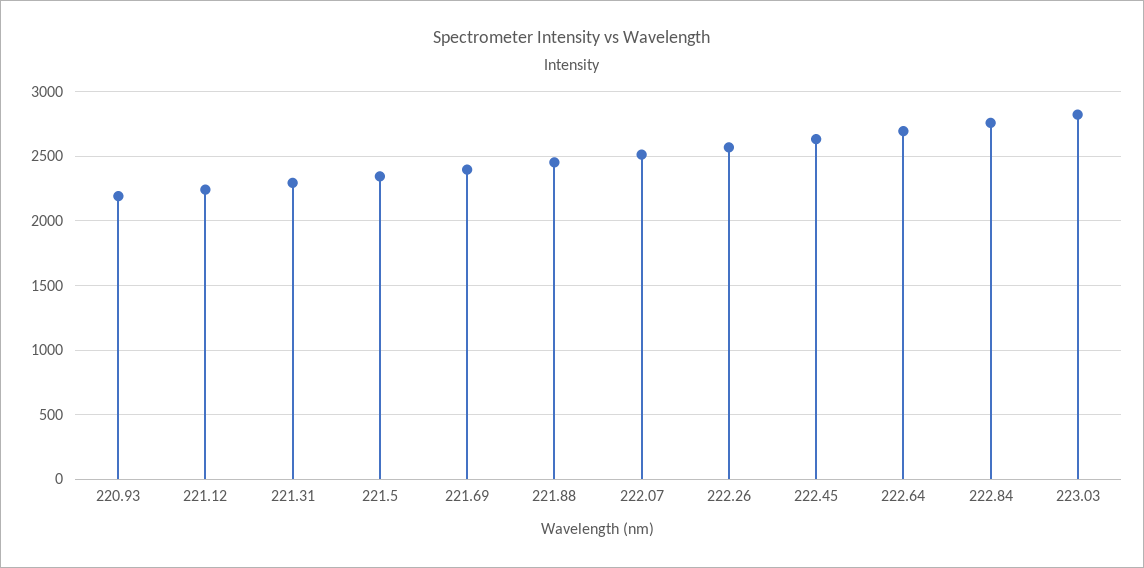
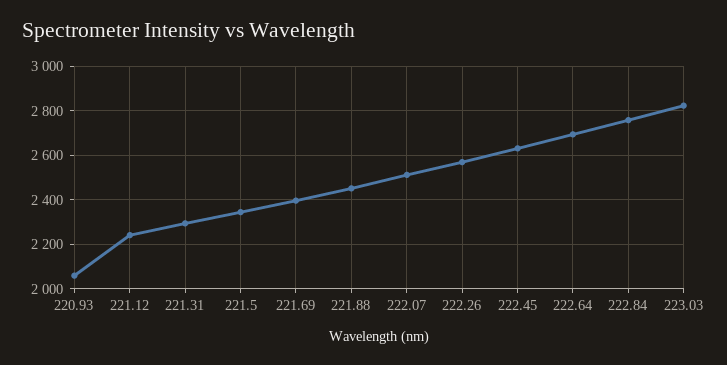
  {
-   "220.93": 2200,
+   "220.93": 2050,
    "221.12": 2250,
    "221.31": 2300,
    "221.5": 2350,
    "221.69": 2400,
    "221.88": 2450,
    "222.07": 2500,
    "222.26": 2550,
    "222.45": 2650,
    "222.64": 2700,
    "222.84": 2750,
    "223.03": 2800
  }

